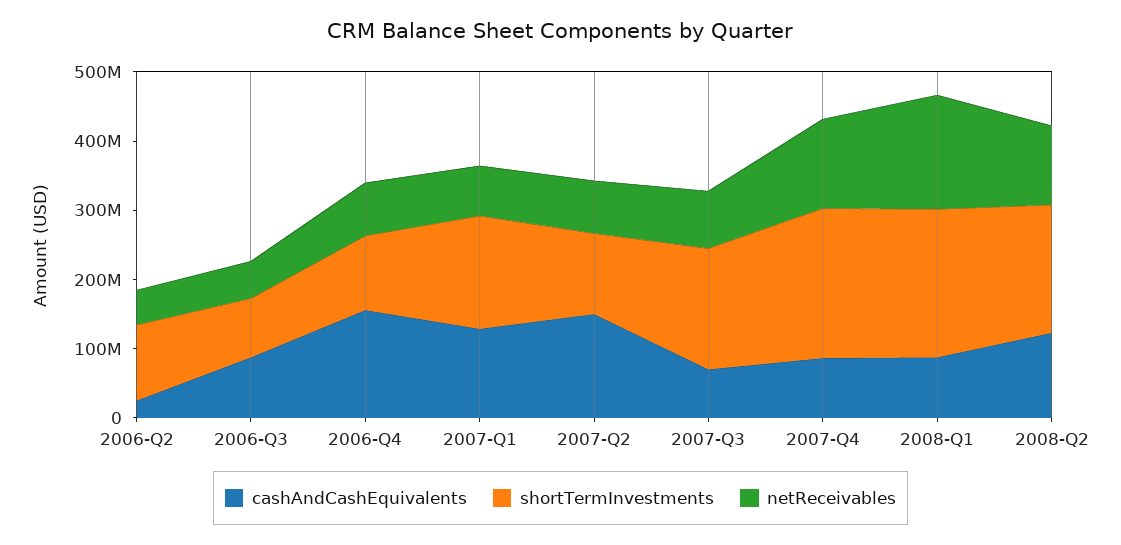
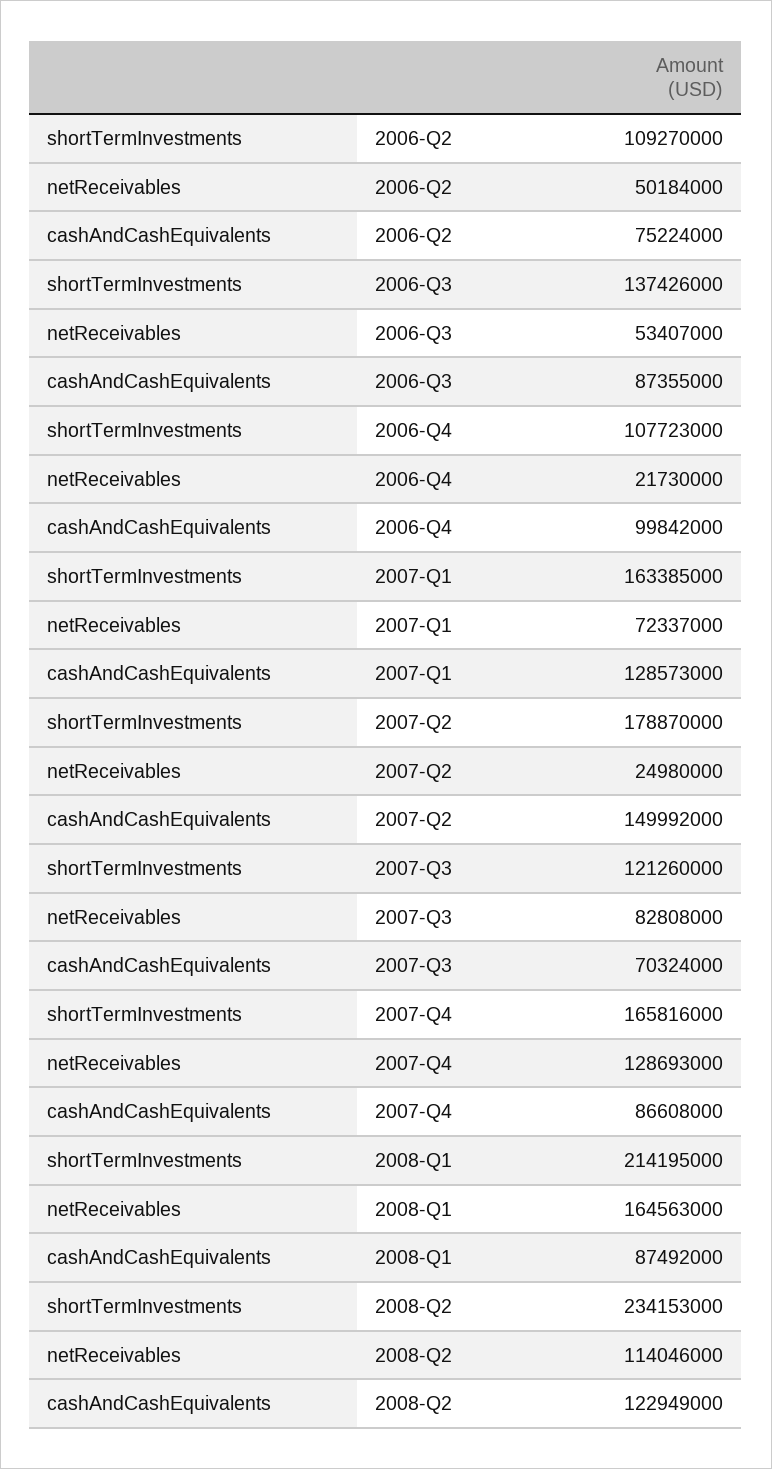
  {
    "cashAndCashEquivalents": {
-     "2006-Q2": 20000000,
+     "2006-Q2": 75224000,
      "2006-Q3": 87355000,
-     "2006-Q4": 160000000,
+     "2006-Q4": 99842000,
      "2007-Q1": 128573000,
      "2007-Q2": 149992000,
      "2007-Q3": 70324000,
      "2007-Q4": 86608000,
      "2008-Q1": 87492000,
      "2008-Q2": 122949000
    },
    "shortTermInvestments": {
      "2006-Q2": 109270000,
-     "2006-Q3": 80000000,
+     "2006-Q3": 137426000,
      "2006-Q4": 107723000,
      "2007-Q1": 163385000,
-     "2007-Q2": 120000000,
+     "2007-Q2": 178870000,
-     "2007-Q3": 180000000,
+     "2007-Q3": 121260000,
-     "2007-Q4": 220000000,
+     "2007-Q4": 165816000,
      "2008-Q1": 214195000,
-     "2008-Q2": 180000000
+     "2008-Q2": 234153000
    },
    "netReceivables": {
      "2006-Q2": 50184000,
      "2006-Q3": 53407000,
-     "2006-Q4": 80000000,
+     "2006-Q4": 21730000,
      "2007-Q1": 72337000,
-     "2007-Q2": 80000000,
+     "2007-Q2": 24980000,
      "2007-Q3": 82808000,
      "2007-Q4": 128693000,
      "2008-Q1": 164563000,
      "2008-Q2": 114046000
    }
  }

